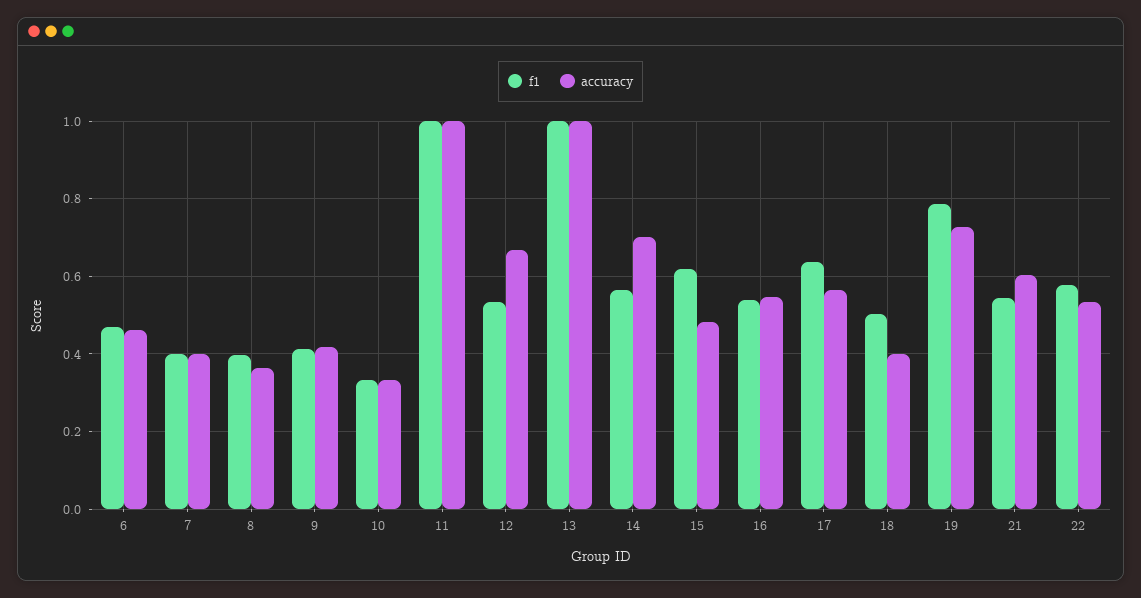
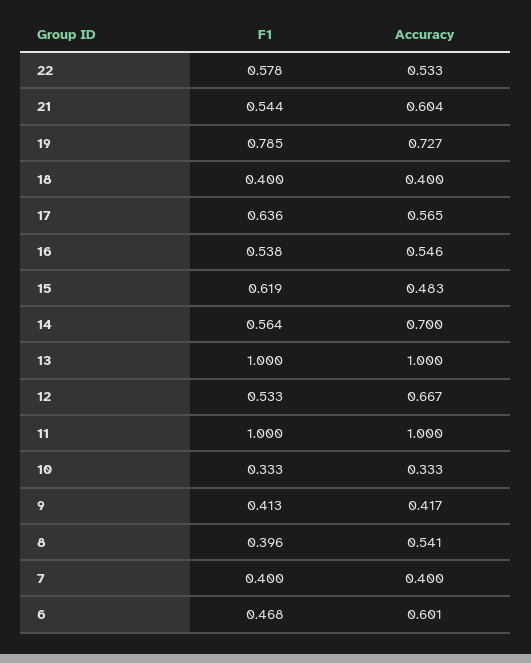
  {
    "f1": {
      "6": 0.468,
      "7": 0.4,
      "8": 0.396,
      "9": 0.413,
      "10": 0.333,
      "11": 1,
      "12": 0.533,
      "13": 1,
      "14": 0.564,
      "15": 0.619,
      "16": 0.538,
      "17": 0.636,
-     "18": 0.5,
+     "18": 0.4,
      "19": 0.785,
      "21": 0.544,
      "22": 0.578
    },
    "accuracy": {
-     "6": 0.46,
+     "6": 0.601,
      "7": 0.4,
-     "8": 0.36,
+     "8": 0.541,
      "9": 0.417,
      "10": 0.333,
      "11": 1,
      "12": 0.667,
      "13": 1,
      "14": 0.7,
      "15": 0.483,
      "16": 0.546,
      "17": 0.565,
      "18": 0.4,
      "19": 0.727,
      "21": 0.604,
      "22": 0.533
    }
  }

